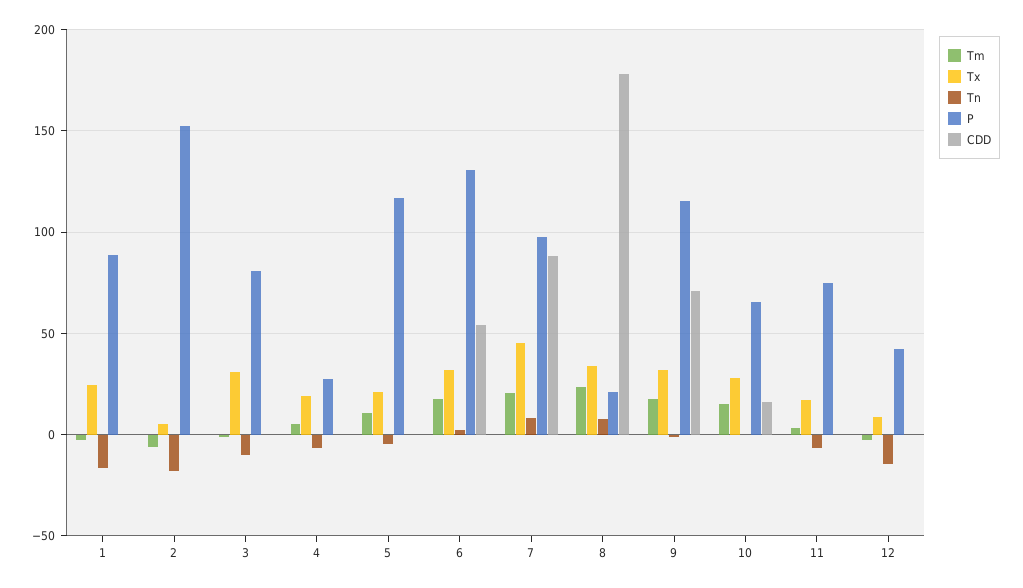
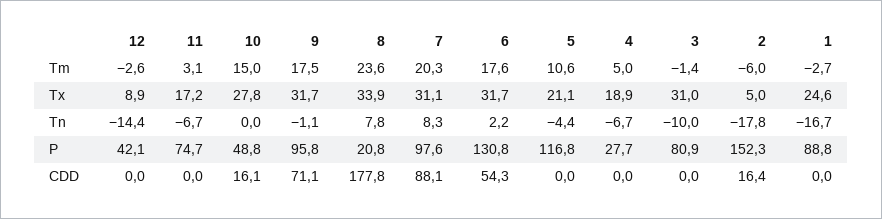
  {
    "Tm": {
      "1": -2.7,
      "2": -6,
      "3": -1.4,
      "4": 5,
      "5": 10.6,
      "6": 17.6,
      "7": 20.3,
      "8": 23.6,
      "9": 17.5,
      "10": 15,
      "11": 3.1,
      "12": -2.6
    },
    "Tx": {
      "1": 24.6,
      "2": 5,
      "3": 31,
      "4": 18.9,
      "5": 21.1,
      "6": 31.7,
-     "7": 45,
+     "7": 31.1,
      "8": 33.9,
      "9": 31.7,
      "10": 27.8,
      "11": 17.2,
      "12": 8.9
    },
    "Tn": {
      "1": -16.7,
      "2": -17.8,
      "3": -10,
      "4": -6.7,
      "5": -4.4,
      "6": 2.2,
      "7": 8.3,
      "8": 7.8,
      "9": -1.1,
      "10": 0,
      "11": -6.7,
      "12": -14.4
    },
    "P": {
      "1": 88.8,
      "2": 152.3,
      "3": 80.9,
      "4": 27.7,
      "5": 116.8,
      "6": 130.8,
      "7": 97.6,
      "8": 20.8,
-     "9": 115,
+     "9": 95.8,
-     "10": 65,
+     "10": 48.8,
      "11": 74.7,
      "12": 42.1
    },
    "CDD": {
      "1": 0,
-     "2": 0,
+     "2": 16.4,
      "3": 0,
      "4": 0,
      "5": 0,
      "6": 54.3,
      "7": 88.1,
      "8": 177.8,
      "9": 71.1,
      "10": 16.1,
      "11": 0,
      "12": 0
    }
  }

